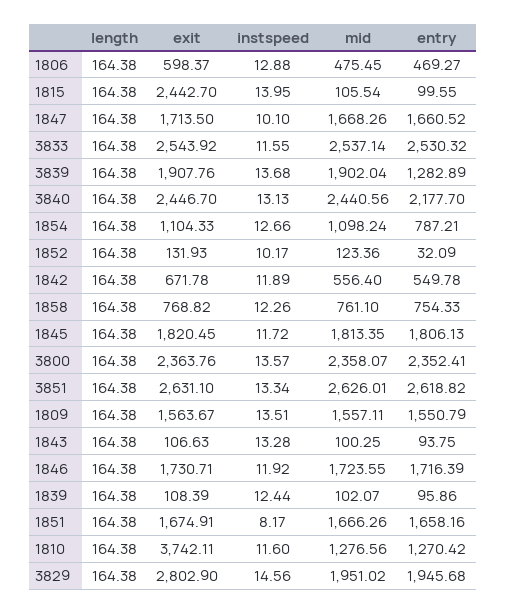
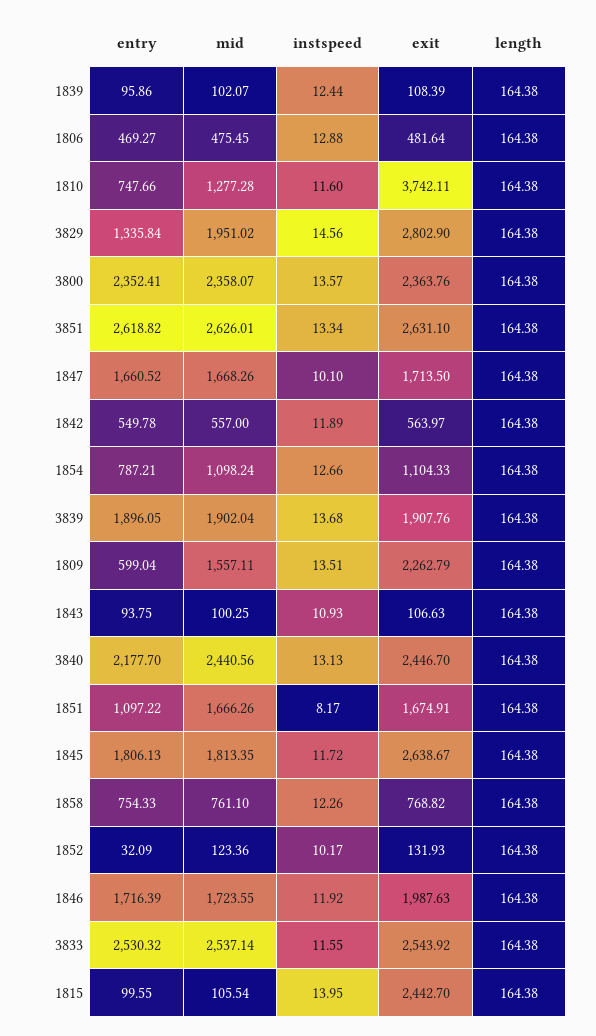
  {
    "length": {
      "1806": 164.38,
      "1815": 164.38,
      "1847": 164.38,
      "3833": 164.38,
      "3839": 164.38,
      "3840": 164.38,
      "1854": 164.38,
      "1852": 164.38,
      "1842": 164.38,
      "1858": 164.38,
      "1845": 164.38,
      "3800": 164.38,
      "3851": 164.38,
      "1809": 164.38,
      "1843": 164.38,
      "1846": 164.38,
      "1839": 164.38,
      "1851": 164.38,
      "1810": 164.38,
      "3829": 164.38
    },
    "exit": {
-     "1806": 598.37,
+     "1806": 481.64,
      "1815": 2442.7,
      "1847": 1713.5,
      "3833": 2543.92,
      "3839": 1907.76,
      "3840": 2446.7,
      "1854": 1104.33,
      "1852": 131.93,
-     "1842": 671.78,
+     "1842": 563.97,
      "1858": 768.82,
-     "1845": 1820.45,
+     "1845": 2638.67,
      "3800": 2363.76,
      "3851": 2631.1,
-     "1809": 1563.67,
+     "1809": 2262.79,
      "1843": 106.63,
-     "1846": 1730.71,
+     "1846": 1987.63,
      "1839": 108.39,
      "1851": 1674.91,
      "1810": 3742.11,
      "3829": 2802.9
    },
    "instspeed": {
      "1806": 12.88,
      "1815": 13.95,
      "1847": 10.1,
      "3833": 11.55,
      "3839": 13.68,
      "3840": 13.13,
      "1854": 12.66,
      "1852": 10.17,
      "1842": 11.89,
      "1858": 12.26,
      "1845": 11.72,
      "3800": 13.57,
      "3851": 13.34,
      "1809": 13.51,
-     "1843": 13.28,
+     "1843": 10.93,
      "1846": 11.92,
      "1839": 12.44,
      "1851": 8.17,
      "1810": 11.6,
      "3829": 14.56
    },
    "mid": {
      "1806": 475.45,
      "1815": 105.54,
      "1847": 1668.26,
      "3833": 2537.14,
      "3839": 1902.04,
      "3840": 2440.56,
      "1854": 1098.24,
      "1852": 123.36,
-     "1842": 556.4,
+     "1842": 557,
      "1858": 761.1,
      "1845": 1813.35,
      "3800": 2358.07,
      "3851": 2626.01,
      "1809": 1557.11,
      "1843": 100.25,
      "1846": 1723.55,
      "1839": 102.07,
      "1851": 1666.26,
-     "1810": 1276.56,
+     "1810": 1277.28,
      "3829": 1951.02
    },
    "entry": {
      "1806": 469.27,
      "1815": 99.55,
      "1847": 1660.52,
      "3833": 2530.32,
-     "3839": 1282.89,
+     "3839": 1896.05,
      "3840": 2177.7,
      "1854": 787.21,
      "1852": 32.09,
      "1842": 549.78,
      "1858": 754.33,
      "1845": 1806.13,
      "3800": 2352.41,
      "3851": 2618.82,
-     "1809": 1550.79,
+     "1809": 599.04,
      "1843": 93.75,
      "1846": 1716.39,
      "1839": 95.86,
-     "1851": 1658.16,
+     "1851": 1097.22,
-     "1810": 1270.42,
+     "1810": 747.66,
-     "3829": 1945.68
+     "3829": 1335.84
    }
  }

